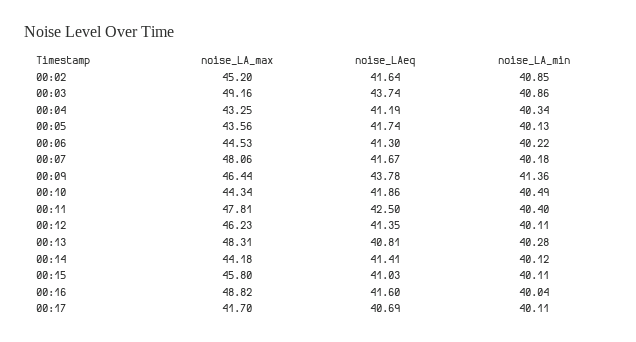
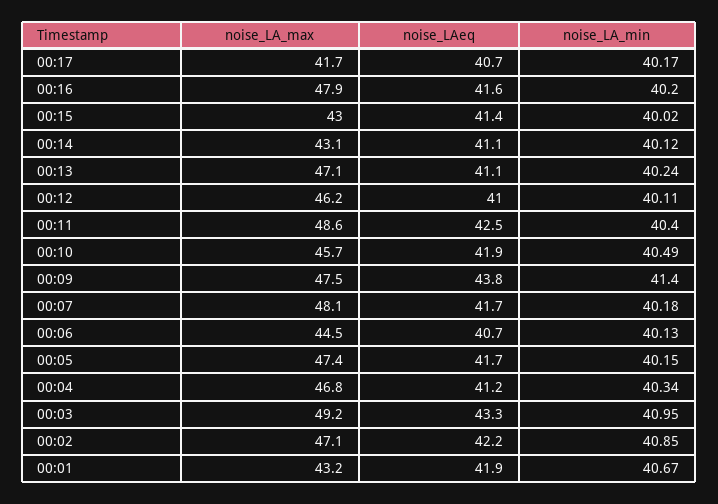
  {
    "noise_LA_max": {
-     "00:02": 45.2,
+     "00:02": 47.1,
      "00:03": 49.16,
-     "00:04": 43.25,
+     "00:04": 46.8,
-     "00:05": 43.56,
+     "00:05": 47.4,
      "00:06": 44.53,
      "00:07": 48.06,
-     "00:09": 46.44,
+     "00:09": 47.5,
-     "00:10": 44.34,
+     "00:10": 45.7,
-     "00:11": 47.81,
+     "00:11": 48.6,
      "00:12": 46.23,
-     "00:13": 48.31,
+     "00:13": 47.1,
-     "00:14": 44.18,
+     "00:14": 43.1,
-     "00:15": 45.8,
+     "00:15": 43,
-     "00:16": 48.82,
+     "00:16": 47.9,
-     "00:17": 41.7
+     "00:17": 41.7,
+     "00:01": 43.2
    },
    "noise_LAeq": {
-     "00:02": 41.64,
+     "00:02": 42.2,
-     "00:03": 43.74,
+     "00:03": 43.3,
      "00:04": 41.19,
      "00:05": 41.74,
-     "00:06": 41.3,
+     "00:06": 40.7,
      "00:07": 41.67,
      "00:09": 43.78,
      "00:10": 41.86,
      "00:11": 42.5,
-     "00:12": 41.35,
+     "00:12": 41,
-     "00:13": 40.81,
+     "00:13": 41.1,
-     "00:14": 41.41,
+     "00:14": 41.1,
-     "00:15": 41.03,
+     "00:15": 41.4,
      "00:16": 41.6,
-     "00:17": 40.69
+     "00:17": 40.69,
+     "00:01": 41.9
    },
    "noise_LA_min": {
      "00:02": 40.85,
-     "00:03": 40.86,
+     "00:03": 40.95,
      "00:04": 40.34,
-     "00:05": 40.13,
+     "00:05": 40.15,
-     "00:06": 40.22,
+     "00:06": 40.13,
      "00:07": 40.18,
-     "00:09": 41.36,
+     "00:09": 41.4,
      "00:10": 40.49,
      "00:11": 40.4,
      "00:12": 40.11,
-     "00:13": 40.28,
+     "00:13": 40.24,
      "00:14": 40.12,
-     "00:15": 40.11,
+     "00:15": 40.02,
-     "00:16": 40.04,
+     "00:16": 40.2,
-     "00:17": 40.11
+     "00:17": 40.17,
+     "00:01": 40.67
    }
  }

